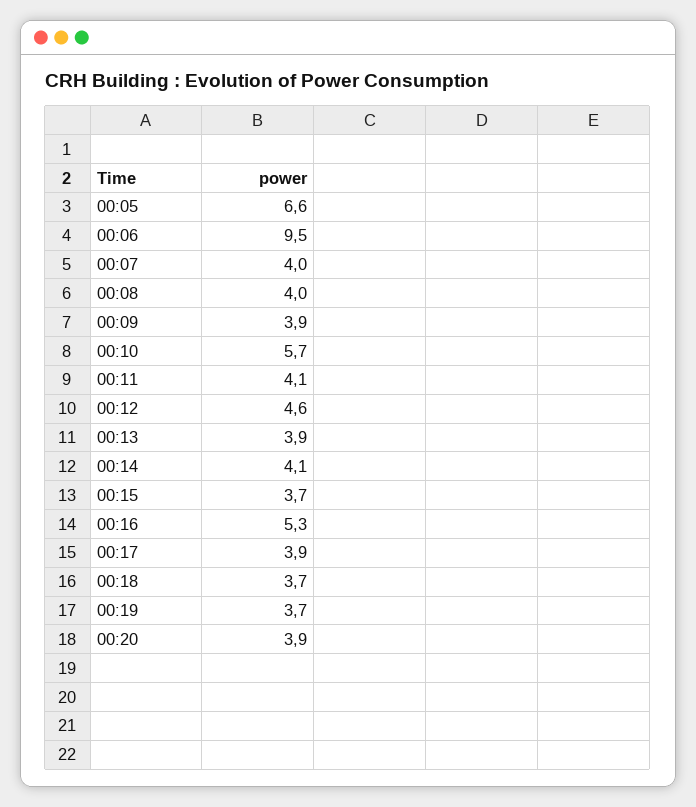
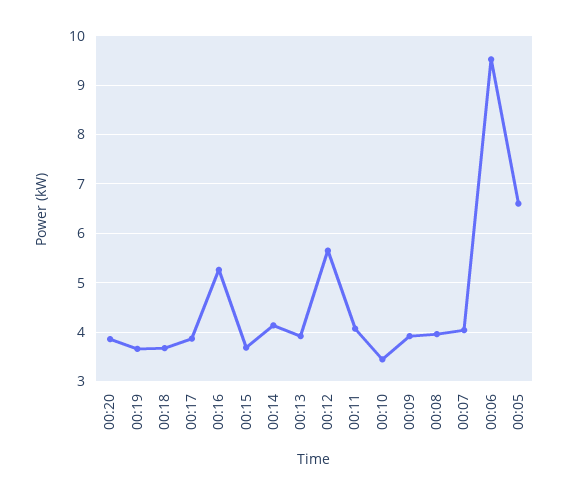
  {
    "00:05": 6.6,
    "00:06": 9.5,
    "00:07": 4,
    "00:08": 4,
    "00:09": 3.9,
-   "00:10": 5.7,
+   "00:10": 3.4,
    "00:11": 4.1,
-   "00:12": 4.6,
+   "00:12": 5.6,
    "00:13": 3.9,
    "00:14": 4.1,
    "00:15": 3.7,
    "00:16": 5.3,
    "00:17": 3.9,
    "00:18": 3.7,
    "00:19": 3.7,
    "00:20": 3.9
  }

